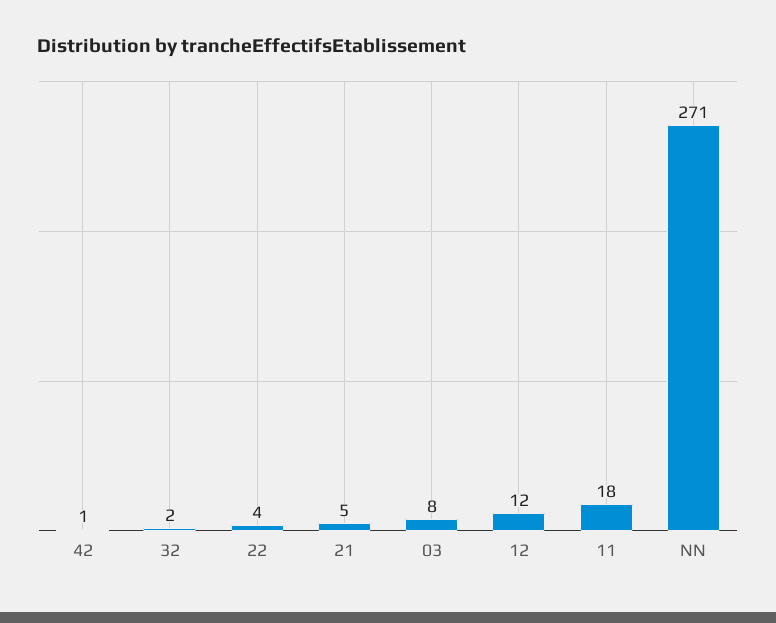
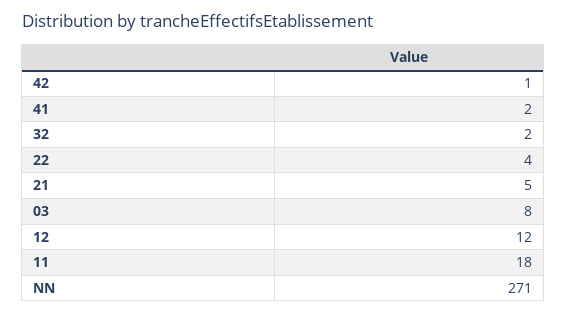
  {
    "42": 1,
    "32": 2,
    "22": 4,
    "21": 5,
    "03": 8,
    "12": 12,
    "11": 18,
-   "NN": 271
+   "NN": 271,
+   "41": 2
  }

